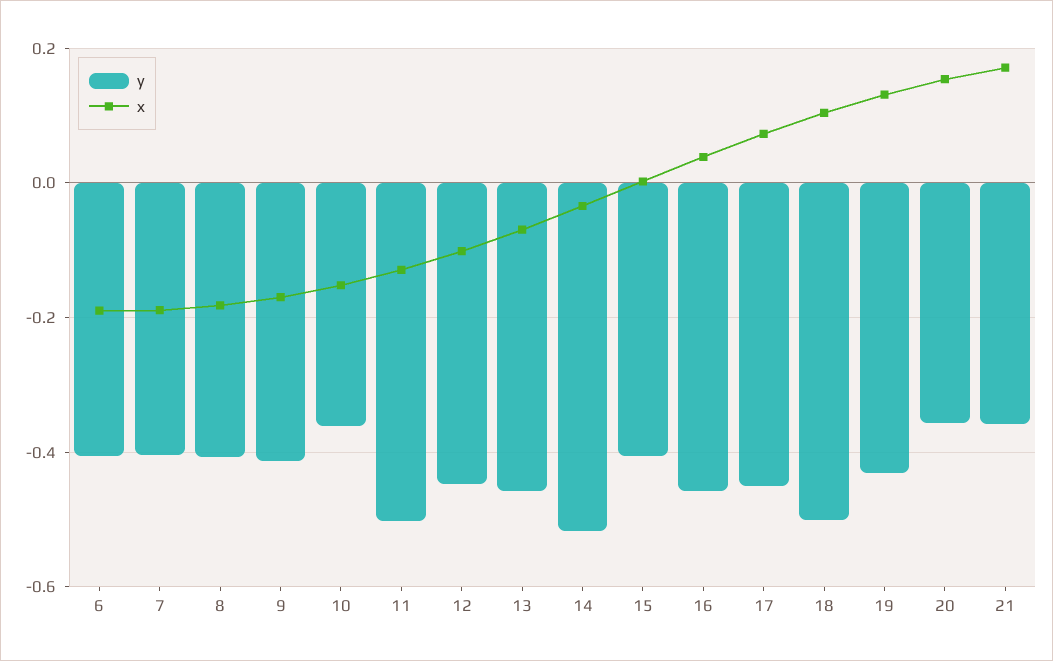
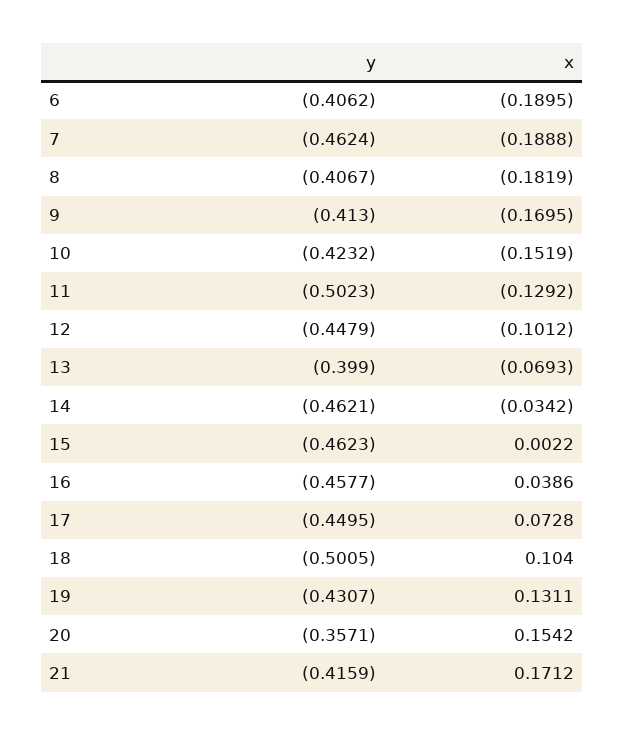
  {
    "y": {
      "6": -0.4062,
-     "7": -0.4,
+     "7": -0.4624,
      "8": -0.4067,
      "9": -0.413,
-     "10": -0.36,
+     "10": -0.4232,
      "11": -0.5023,
      "12": -0.4479,
-     "13": -0.46,
+     "13": -0.399,
-     "14": -0.52,
+     "14": -0.4621,
-     "15": -0.4,
+     "15": -0.4623,
      "16": -0.4577,
      "17": -0.4495,
      "18": -0.5005,
      "19": -0.4307,
      "20": -0.3571,
-     "21": -0.36
+     "21": -0.4159
    },
    "x": {
      "6": -0.1895,
      "7": -0.1888,
      "8": -0.1819,
      "9": -0.1695,
      "10": -0.1519,
      "11": -0.1292,
      "12": -0.1012,
      "13": -0.0693,
      "14": -0.0342,
      "15": 0.0022,
      "16": 0.0386,
      "17": 0.0728,
      "18": 0.104,
      "19": 0.1311,
      "20": 0.1542,
      "21": 0.1712
    }
  }

